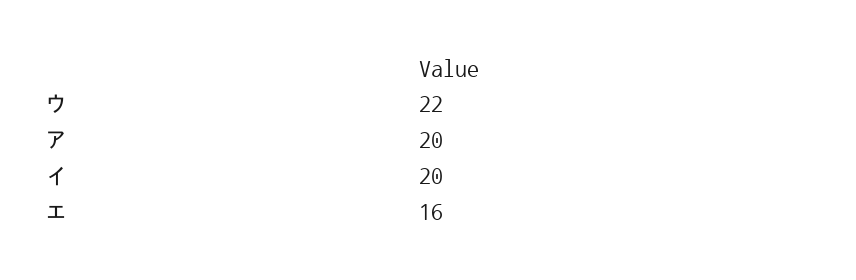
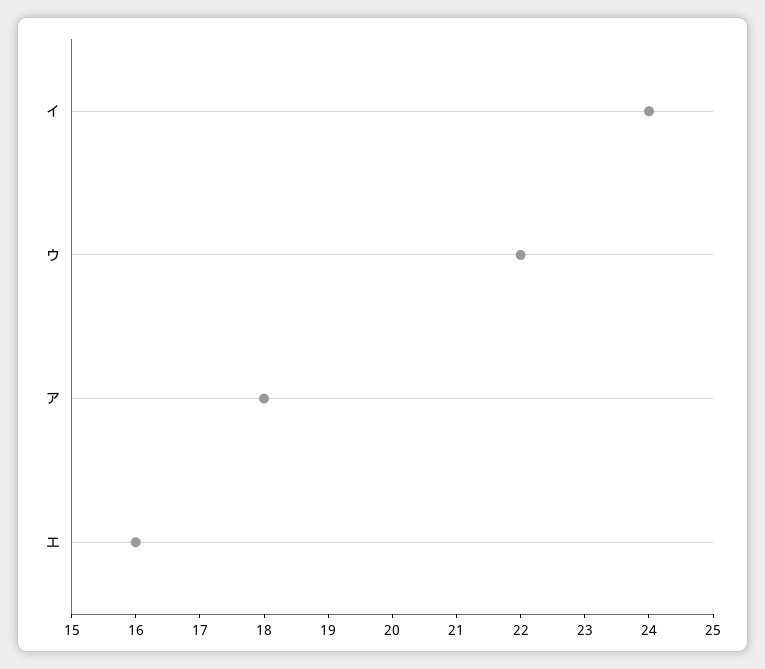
  {
    "ウ": 22,
-   "ア": 20,
+   "ア": 18,
-   "イ": 20,
+   "イ": 24,
    "エ": 16
  }

